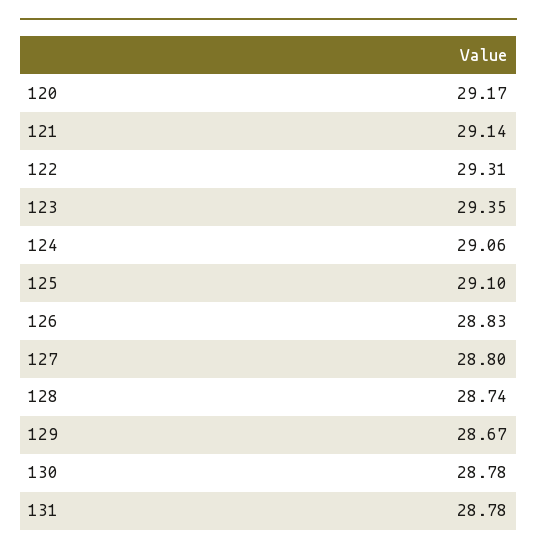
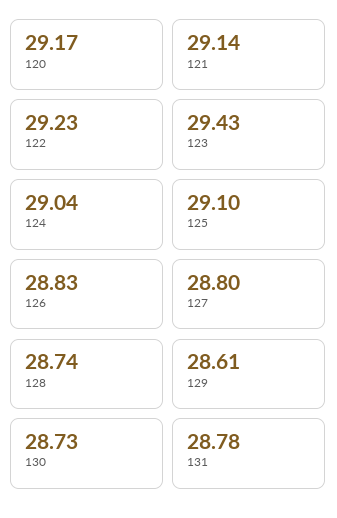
  {
    "120": 29.17,
    "121": 29.14,
-   "122": 29.31,
+   "122": 29.23,
-   "123": 29.35,
+   "123": 29.43,
-   "124": 29.06,
+   "124": 29.04,
    "125": 29.1,
    "126": 28.83,
    "127": 28.8,
    "128": 28.74,
-   "129": 28.67,
+   "129": 28.61,
-   "130": 28.78,
+   "130": 28.73,
    "131": 28.78
  }

